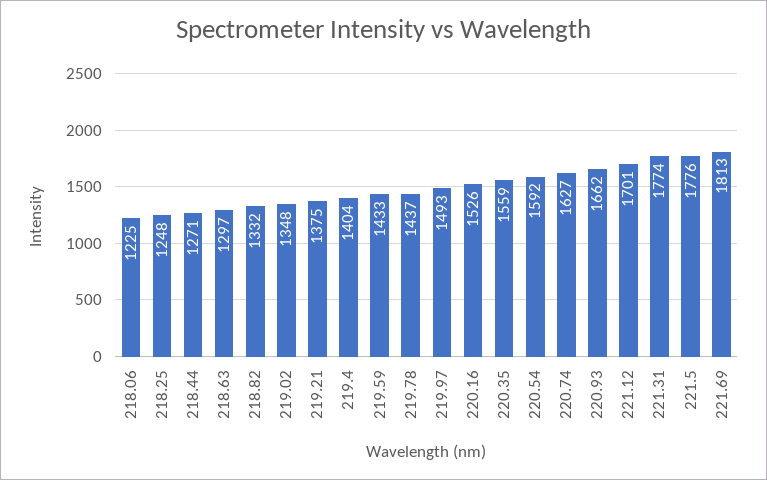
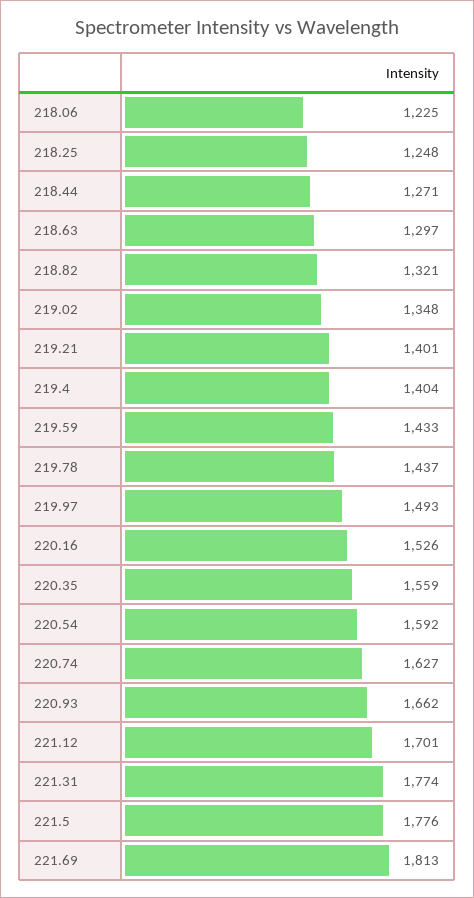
  {
    "218.06": 1225,
    "218.25": 1248,
    "218.44": 1271,
    "218.63": 1297,
-   "218.82": 1332,
+   "218.82": 1321,
    "219.02": 1348,
-   "219.21": 1375,
+   "219.21": 1401,
    "219.4": 1404,
    "219.59": 1433,
    "219.78": 1437,
    "219.97": 1493,
    "220.16": 1526,
    "220.35": 1559,
    "220.54": 1592,
    "220.74": 1627,
    "220.93": 1662,
    "221.12": 1701,
    "221.31": 1774,
    "221.5": 1776,
    "221.69": 1813
  }

